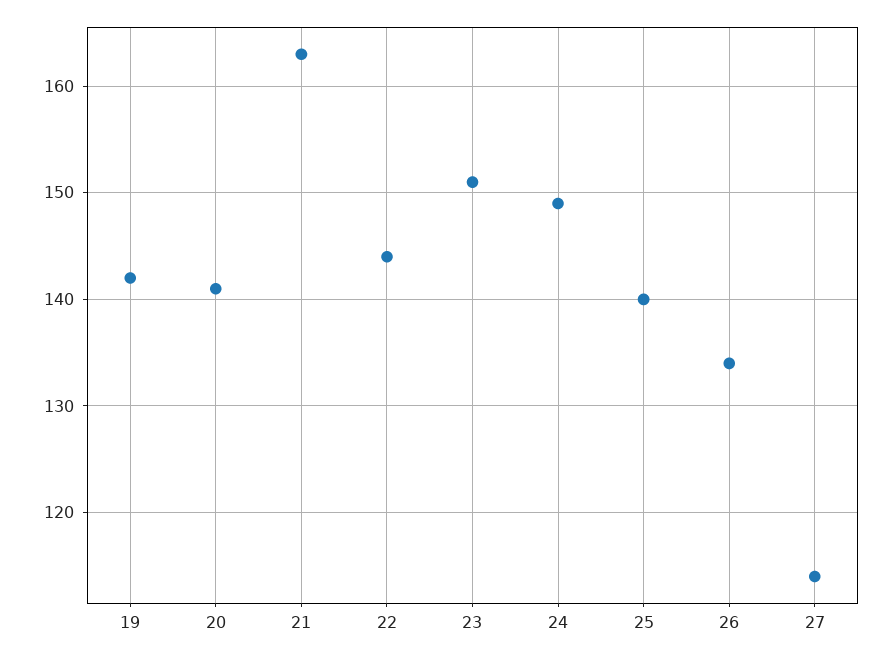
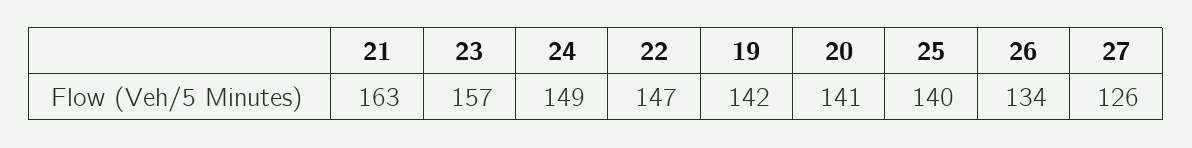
  {
    "19": 142,
    "20": 141,
    "21": 163,
-   "22": 144,
+   "22": 147,
-   "23": 151,
+   "23": 157,
    "24": 149,
    "25": 140,
    "26": 134,
-   "27": 114
+   "27": 126
  }

